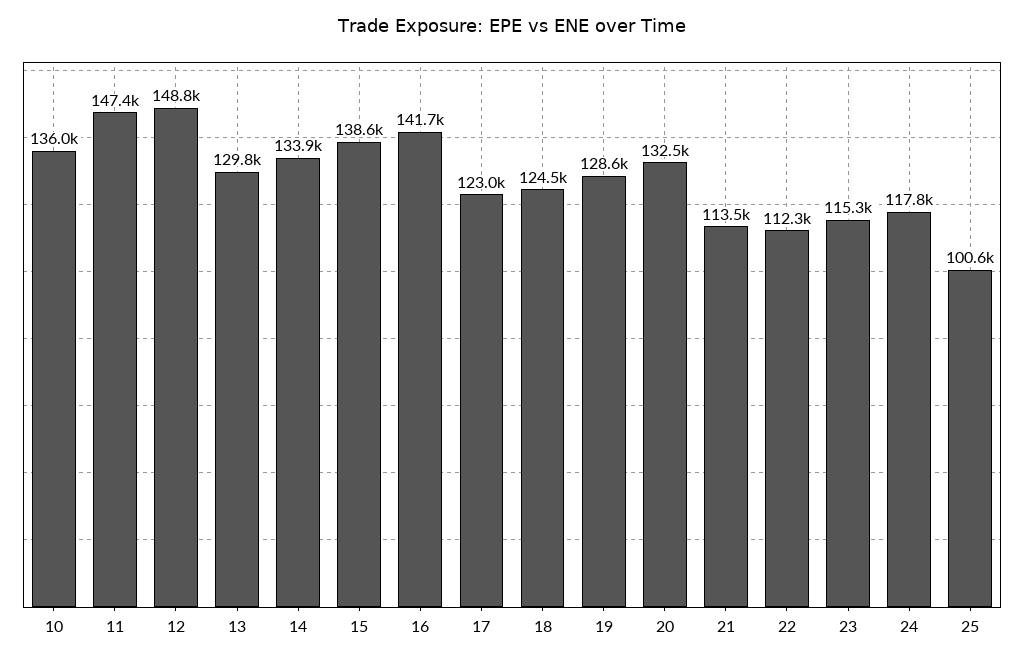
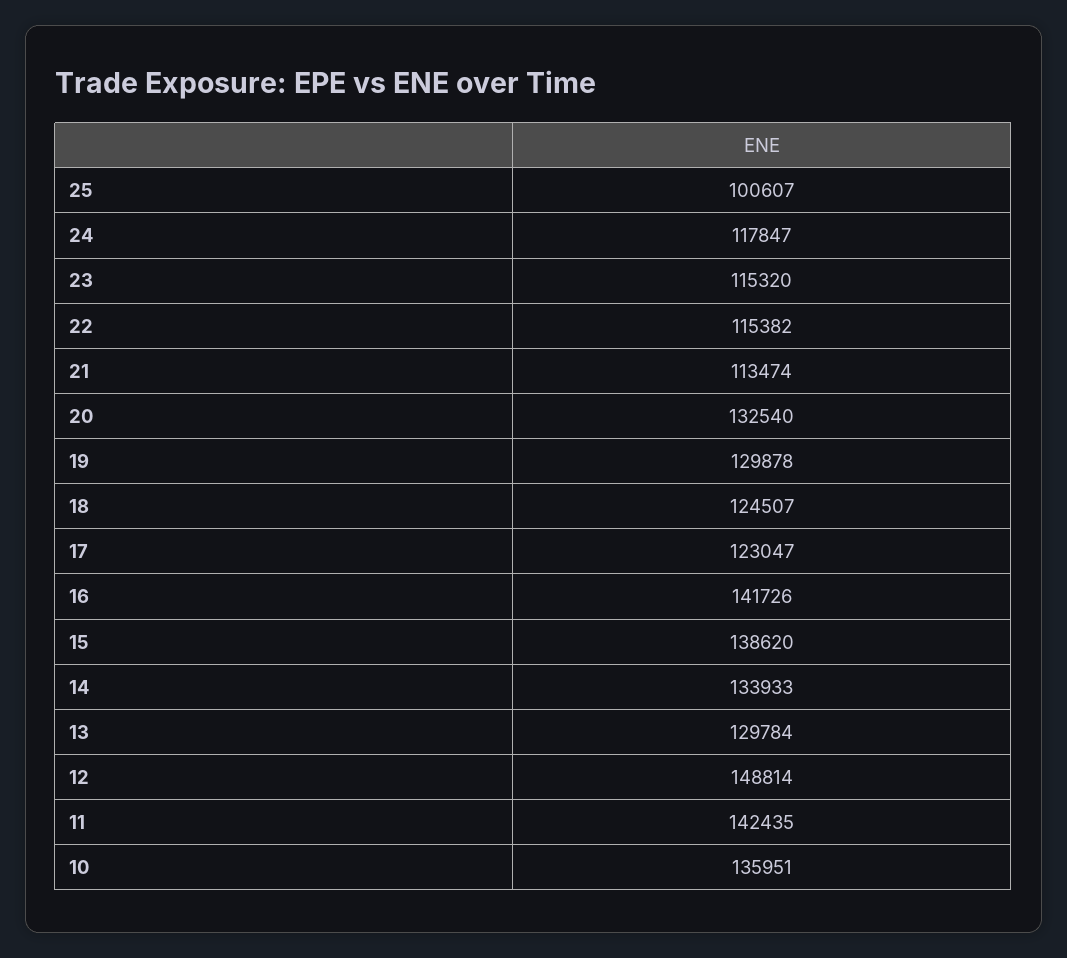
  {
    "10": 135951,
-   "11": 147400,
+   "11": 142435,
    "12": 148814,
    "13": 129784,
    "14": 133933,
    "15": 138620,
    "16": 141726,
    "17": 123047,
    "18": 124507,
-   "19": 128600,
+   "19": 129878,
    "20": 132540,
    "21": 113474,
-   "22": 112300,
+   "22": 115382,
    "23": 115320,
    "24": 117847,
    "25": 100607
  }

